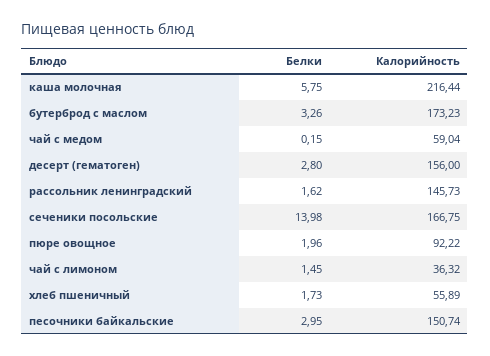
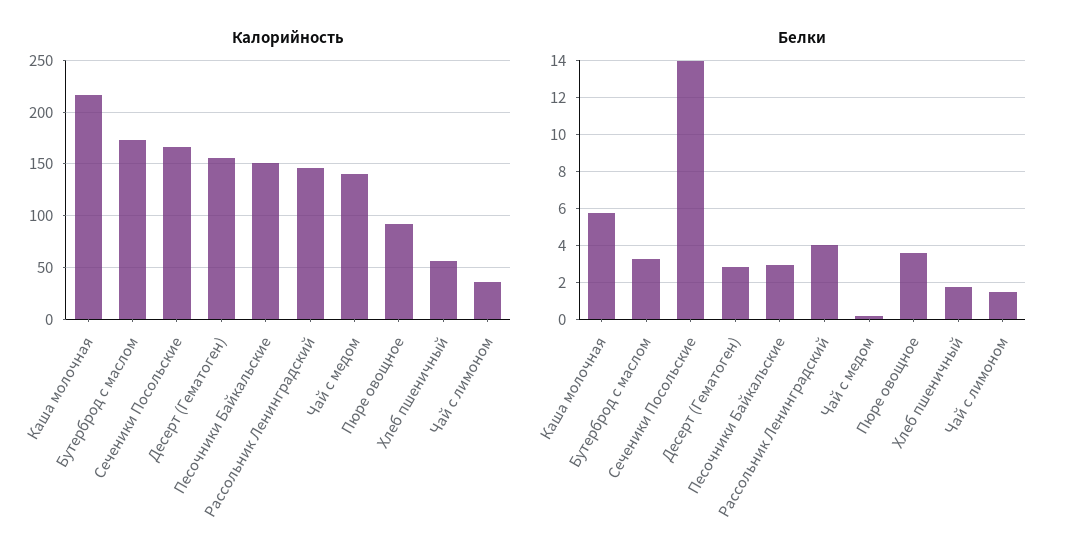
  {
    "Белки": {
      "каша молочная": 5.75,
      "бутерброд с маслом": 3.26,
      "чай с медом": 0.15,
      "десерт (гематоген)": 2.8,
-     "рассольник ленинградский": 1.62,
+     "рассольник ленинградский": 4,
      "сеченики посольские": 13.98,
-     "пюре овощное": 1.96,
+     "пюре овощное": 3.5,
      "чай с лимоном": 1.45,
      "хлеб пшеничный": 1.73,
      "песочники байкальские": 2.95
    },
    "Калорийность": {
      "каша молочная": 216.44,
      "бутерброд с маслом": 173.23,
-     "чай с медом": 59.04,
+     "чай с медом": 140,
      "десерт (гематоген)": 156,
      "рассольник ленинградский": 145.73,
      "сеченики посольские": 166.75,
      "пюре овощное": 92.22,
      "чай с лимоном": 36.32,
      "хлеб пшеничный": 55.89,
      "песочники байкальские": 150.74
    }
  }

